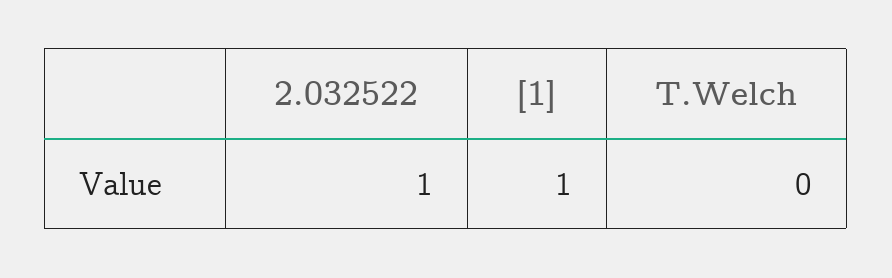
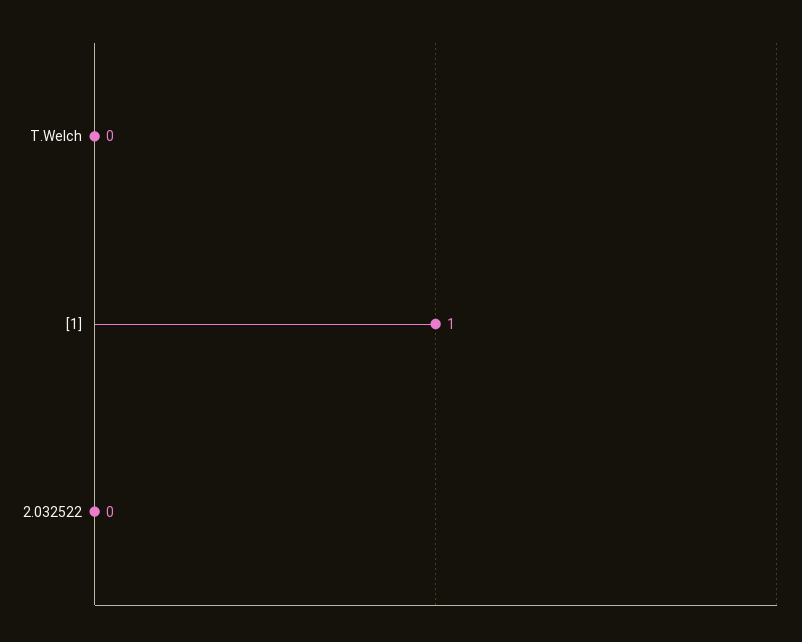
  {
-   "2.032522": 1,
+   "2.032522": 0,
    "[1]": 1,
    "T.Welch": 0
  }

